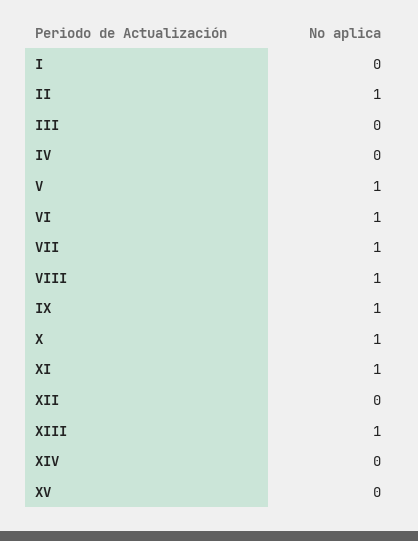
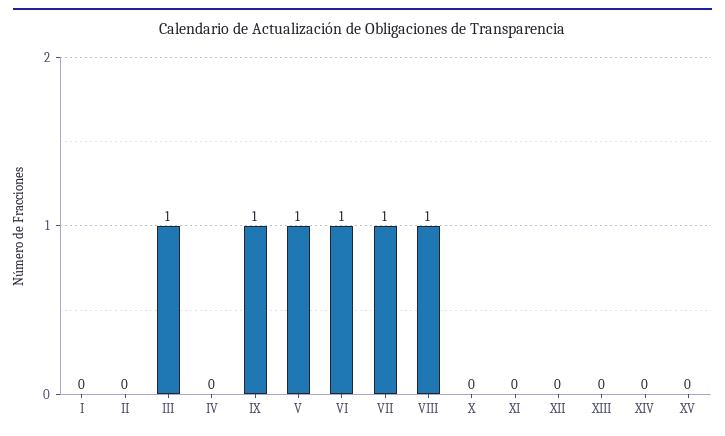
  {
    "I": 0,
-   "II": 1,
+   "II": 0,
-   "III": 0,
+   "III": 1,
    "IV": 0,
    "V": 1,
    "VI": 1,
    "VII": 1,
    "VIII": 1,
    "IX": 1,
-   "X": 1,
+   "X": 0,
-   "XI": 1,
+   "XI": 0,
    "XII": 0,
-   "XIII": 1,
+   "XIII": 0,
    "XIV": 0,
    "XV": 0
  }

